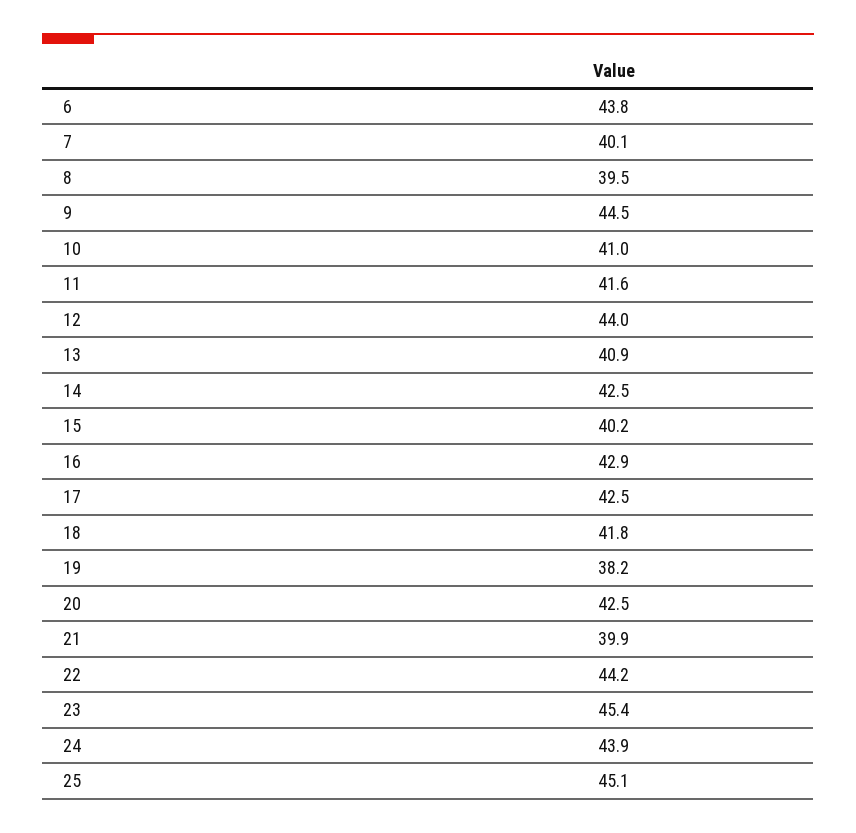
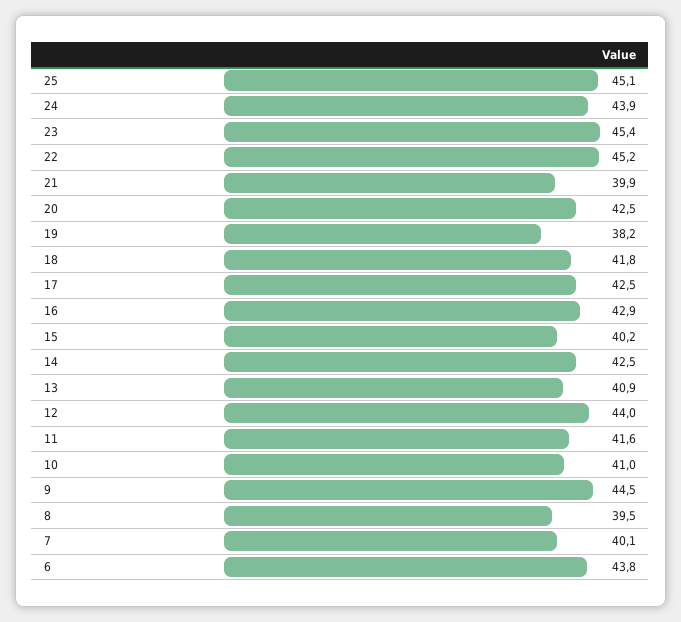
  {
    "6": 43.8,
    "7": 40.1,
    "8": 39.5,
    "9": 44.5,
    "10": 41,
    "11": 41.6,
    "12": 44,
    "13": 40.9,
    "14": 42.5,
    "15": 40.2,
    "16": 42.9,
    "17": 42.5,
    "18": 41.8,
    "19": 38.2,
    "20": 42.5,
    "21": 39.9,
-   "22": 44.2,
+   "22": 45.2,
    "23": 45.4,
    "24": 43.9,
    "25": 45.1
  }

